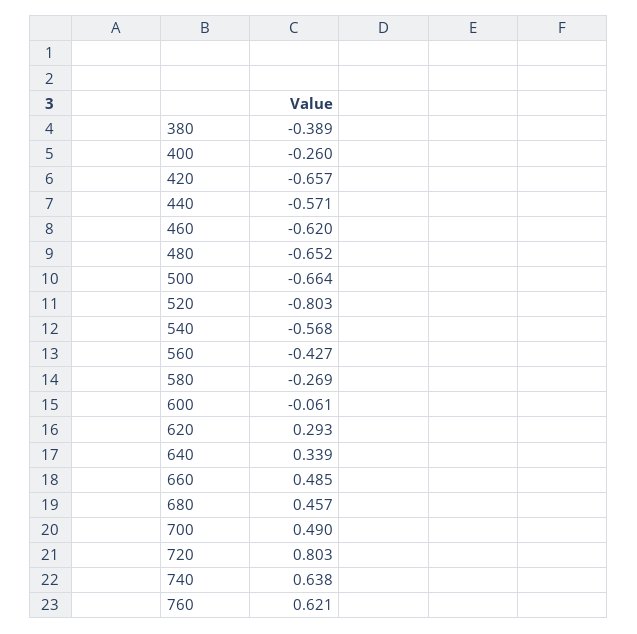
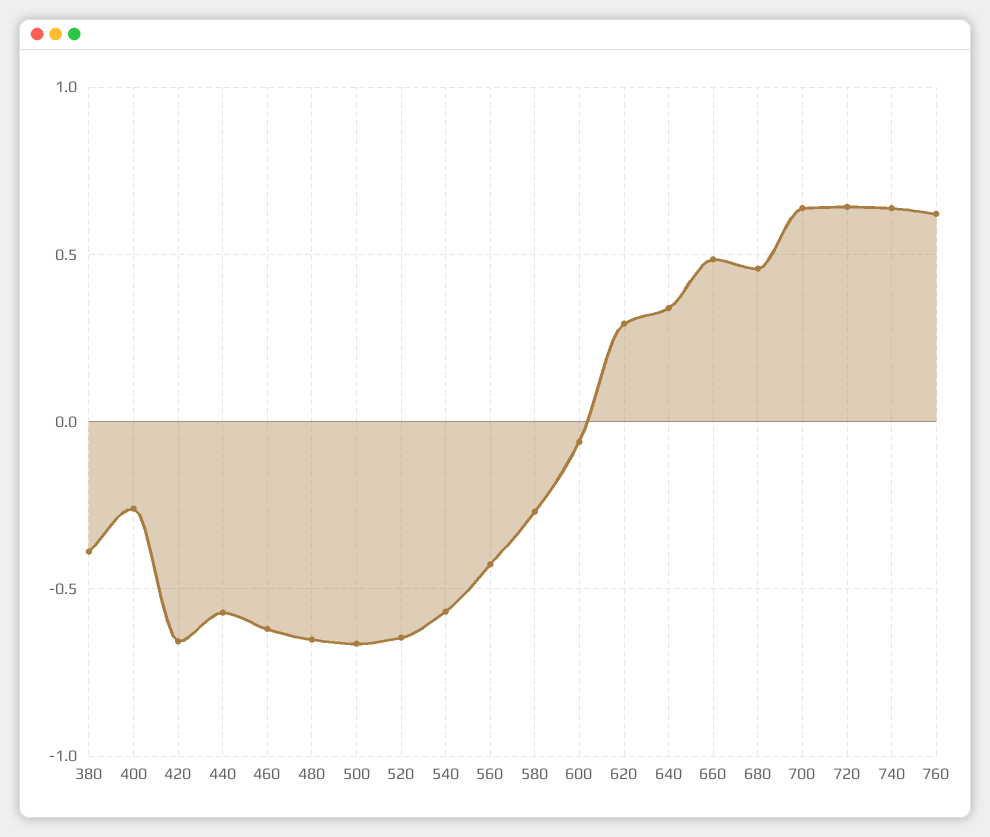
  {
    "380": -0.389,
    "400": -0.26,
    "420": -0.657,
    "440": -0.571,
    "460": -0.62,
    "480": -0.652,
    "500": -0.664,
-   "520": -0.803,
+   "520": -0.65,
    "540": -0.568,
    "560": -0.427,
    "580": -0.269,
    "600": -0.061,
    "620": 0.293,
    "640": 0.339,
    "660": 0.485,
    "680": 0.457,
-   "700": 0.49,
+   "700": 0.65,
-   "720": 0.803,
+   "720": 0.65,
    "740": 0.638,
    "760": 0.621
  }

